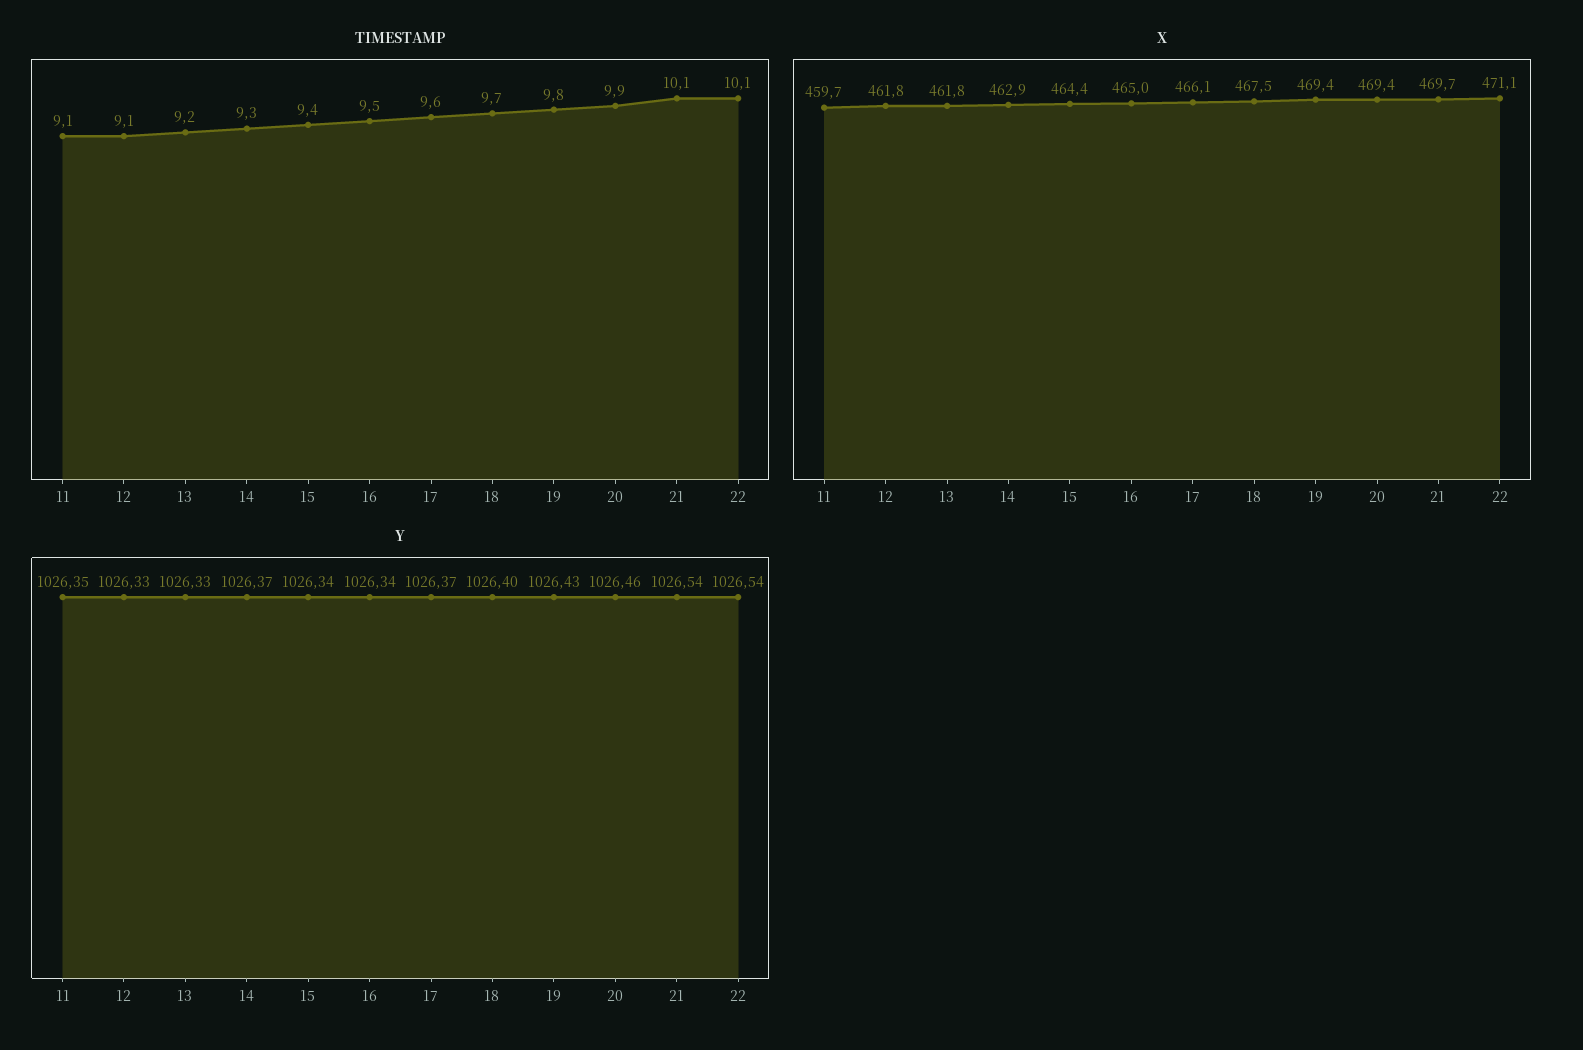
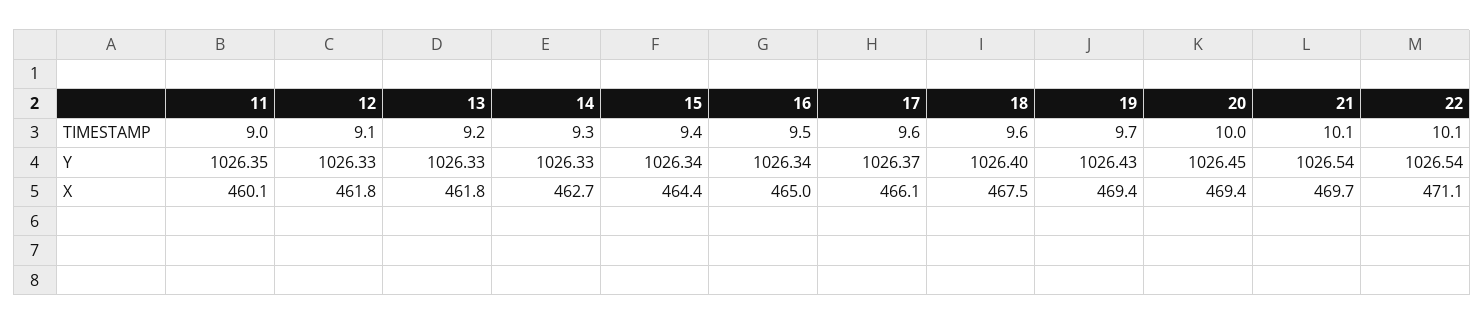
  {
    "TIMESTAMP": {
-     "11": 9.1,
+     "11": 9,
      "12": 9.1,
      "13": 9.2,
      "14": 9.3,
      "15": 9.4,
      "16": 9.5,
      "17": 9.6,
-     "18": 9.7,
+     "18": 9.6,
-     "19": 9.8,
+     "19": 9.7,
-     "20": 9.9,
+     "20": 10,
      "21": 10.1,
      "22": 10.1
    },
    "X": {
-     "11": 459.7,
+     "11": 460.1,
      "12": 461.8,
      "13": 461.8,
-     "14": 462.9,
+     "14": 462.7,
      "15": 464.4,
      "16": 465,
      "17": 466.1,
      "18": 467.5,
      "19": 469.4,
      "20": 469.4,
      "21": 469.7,
      "22": 471.1
    },
    "Y": {
      "11": 1026.35,
      "12": 1026.33,
      "13": 1026.33,
-     "14": 1026.37,
+     "14": 1026.33,
      "15": 1026.34,
      "16": 1026.34,
      "17": 1026.37,
      "18": 1026.4,
      "19": 1026.43,
-     "20": 1026.46,
+     "20": 1026.45,
      "21": 1026.54,
      "22": 1026.54
    }
  }

